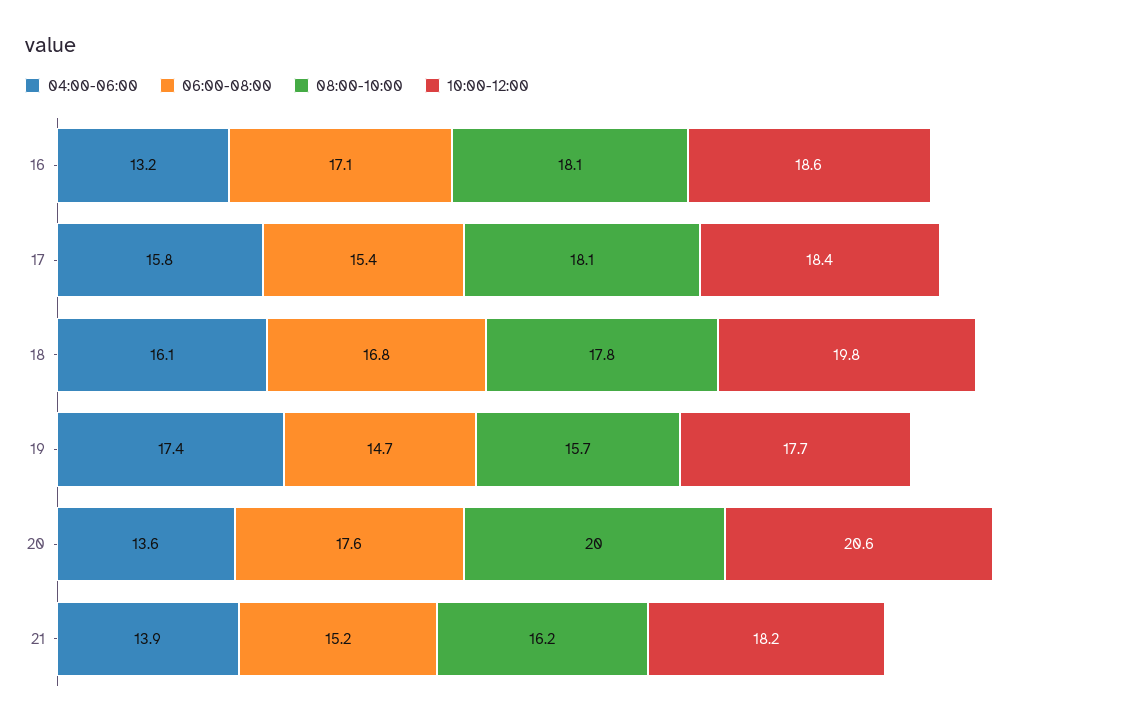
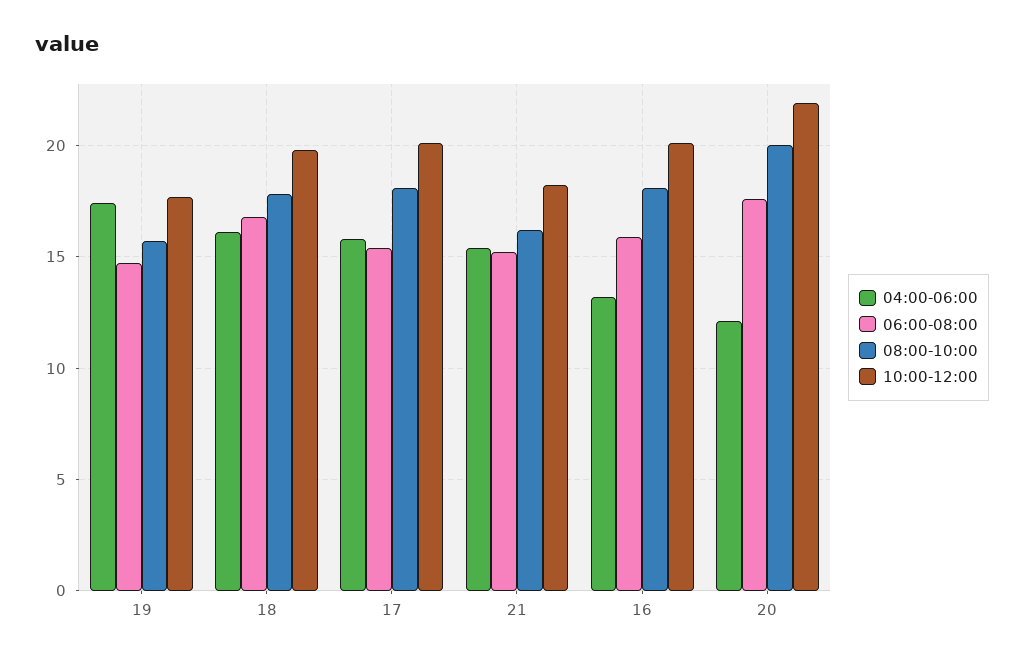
  {
    "04:00-06:00": {
      "16": 13.2,
      "17": 15.8,
      "18": 16.1,
      "19": 17.4,
-     "20": 13.6,
+     "20": 12,
-     "21": 13.9
+     "21": 15.5
    },
    "06:00-08:00": {
-     "16": 17.1,
+     "16": 16,
      "17": 15.4,
      "18": 16.8,
      "19": 14.7,
      "20": 17.6,
      "21": 15.2
    },
    "08:00-10:00": {
      "16": 18.1,
      "17": 18.1,
      "18": 17.8,
      "19": 15.7,
      "20": 20,
      "21": 16.2
    },
    "10:00-12:00": {
-     "16": 18.6,
+     "16": 20,
-     "17": 18.4,
+     "17": 20,
      "18": 19.8,
      "19": 17.7,
-     "20": 20.6,
+     "20": 22,
      "21": 18.2
    }
  }

